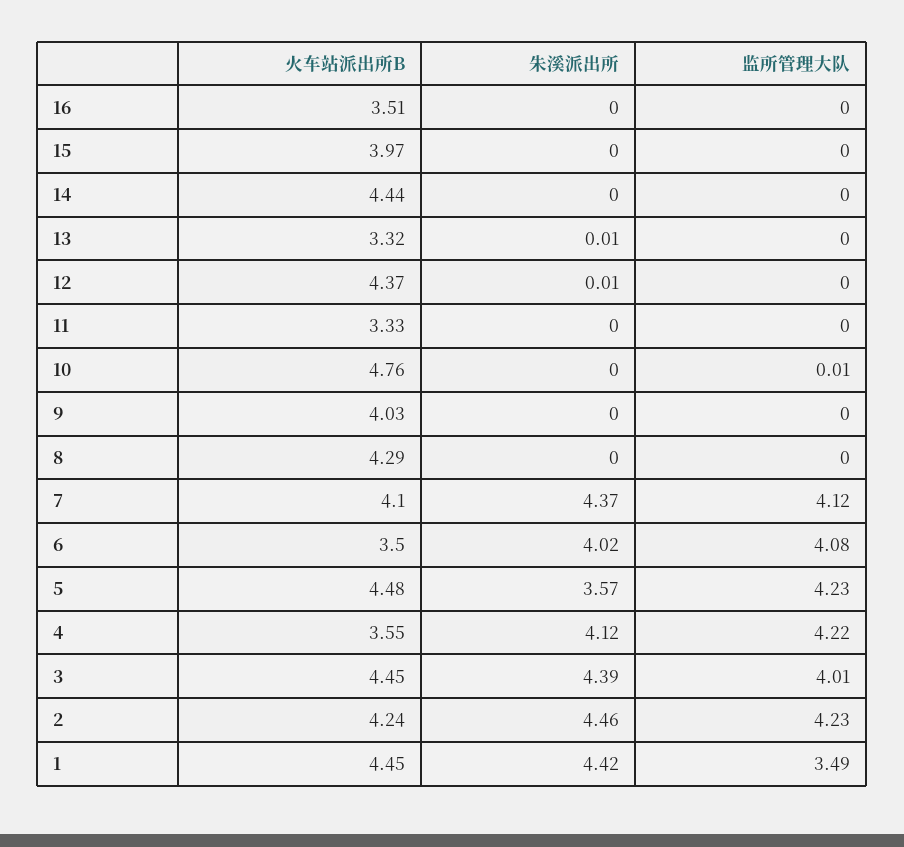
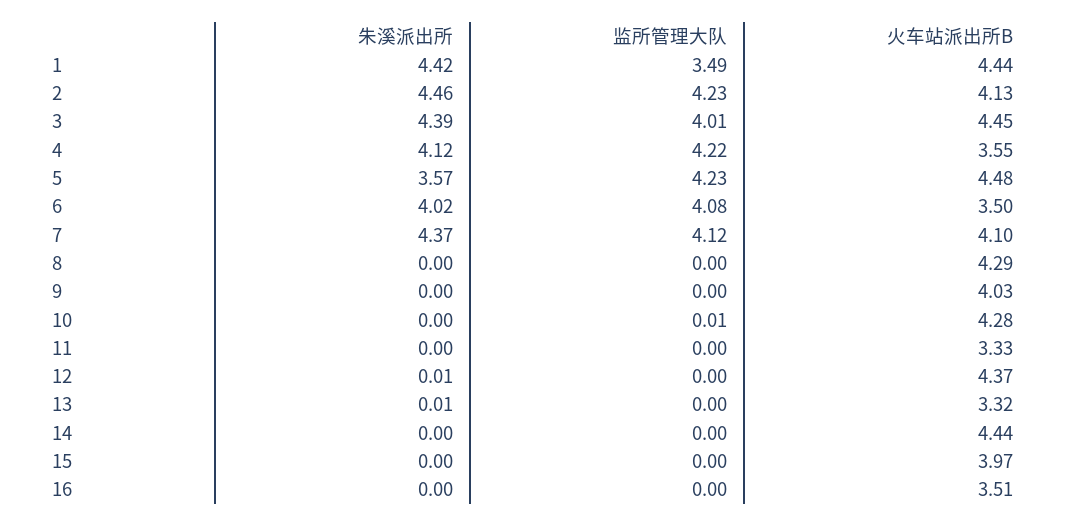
  {
    "火车站派出所B": {
      "16": 3.51,
      "15": 3.97,
      "14": 4.44,
      "13": 3.32,
      "12": 4.37,
      "11": 3.33,
-     "10": 4.76,
+     "10": 4.28,
      "9": 4.03,
      "8": 4.29,
      "7": 4.1,
      "6": 3.5,
      "5": 4.48,
      "4": 3.55,
      "3": 4.45,
-     "2": 4.24,
+     "2": 4.13,
-     "1": 4.45
+     "1": 4.44
    },
    "朱溪派出所": {
      "16": 0,
      "15": 0,
      "14": 0,
      "13": 0.01,
      "12": 0.01,
      "11": 0,
      "10": 0,
      "9": 0,
      "8": 0,
      "7": 4.37,
      "6": 4.02,
      "5": 3.57,
      "4": 4.12,
      "3": 4.39,
      "2": 4.46,
      "1": 4.42
    },
    "监所管理大队": {
      "16": 0,
      "15": 0,
      "14": 0,
      "13": 0,
      "12": 0,
      "11": 0,
      "10": 0.01,
      "9": 0,
      "8": 0,
      "7": 4.12,
      "6": 4.08,
      "5": 4.23,
      "4": 4.22,
      "3": 4.01,
      "2": 4.23,
      "1": 3.49
    }
  }

